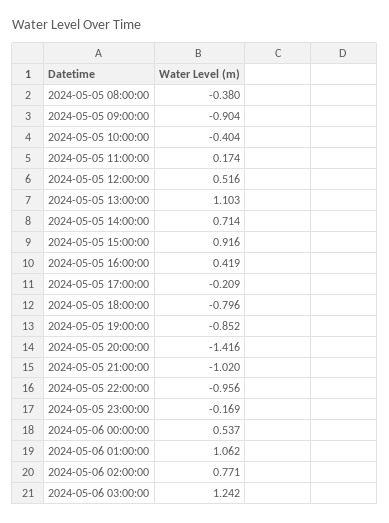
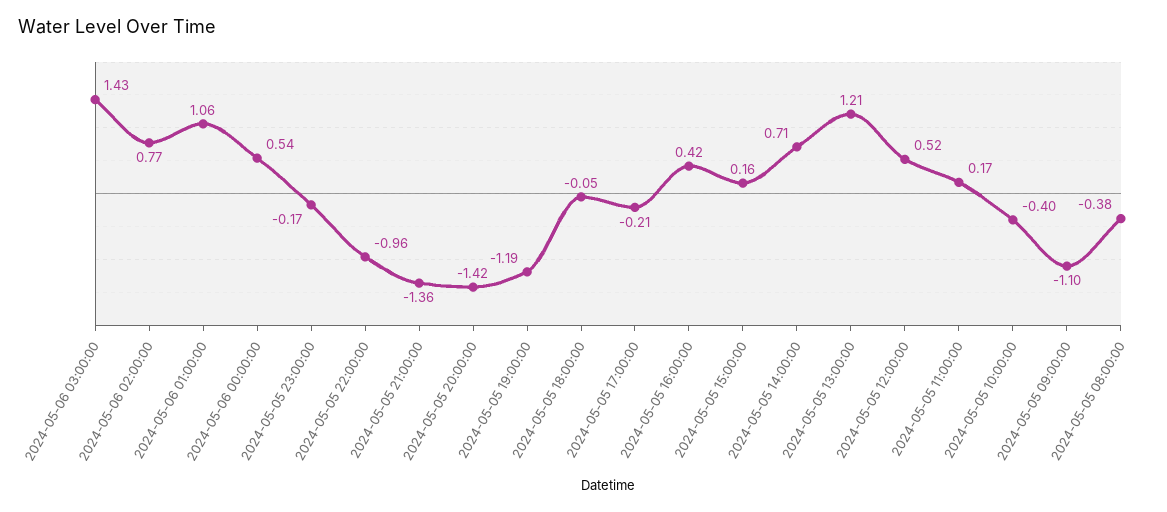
  {
    "2024-05-05 08:00:00": -0.38,
-   "2024-05-05 09:00:00": -0.904,
+   "2024-05-05 09:00:00": -1.1,
    "2024-05-05 10:00:00": -0.404,
    "2024-05-05 11:00:00": 0.174,
    "2024-05-05 12:00:00": 0.516,
-   "2024-05-05 13:00:00": 1.103,
+   "2024-05-05 13:00:00": 1.21,
    "2024-05-05 14:00:00": 0.714,
-   "2024-05-05 15:00:00": 0.916,
+   "2024-05-05 15:00:00": 0.16,
    "2024-05-05 16:00:00": 0.419,
    "2024-05-05 17:00:00": -0.209,
-   "2024-05-05 18:00:00": -0.796,
+   "2024-05-05 18:00:00": -0.05,
-   "2024-05-05 19:00:00": -0.852,
+   "2024-05-05 19:00:00": -1.19,
    "2024-05-05 20:00:00": -1.416,
-   "2024-05-05 21:00:00": -1.02,
+   "2024-05-05 21:00:00": -1.36,
    "2024-05-05 22:00:00": -0.956,
    "2024-05-05 23:00:00": -0.169,
    "2024-05-06 00:00:00": 0.537,
    "2024-05-06 01:00:00": 1.062,
    "2024-05-06 02:00:00": 0.771,
-   "2024-05-06 03:00:00": 1.242
+   "2024-05-06 03:00:00": 1.43
  }

